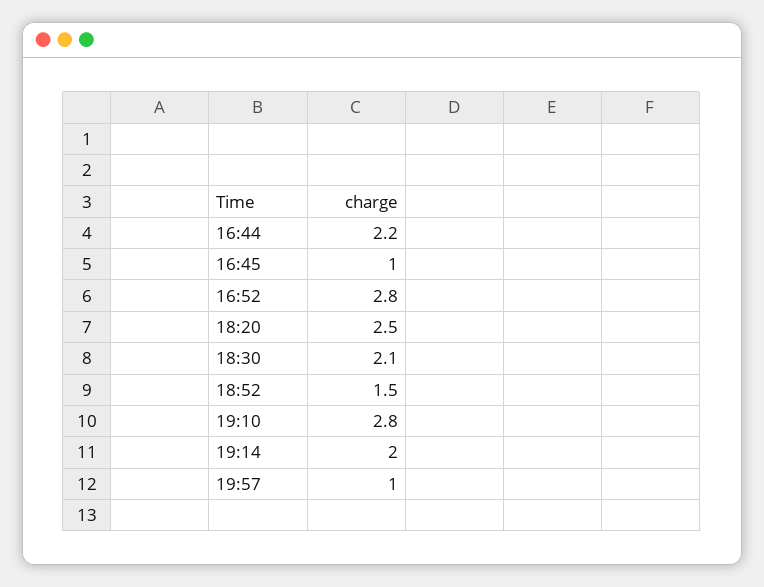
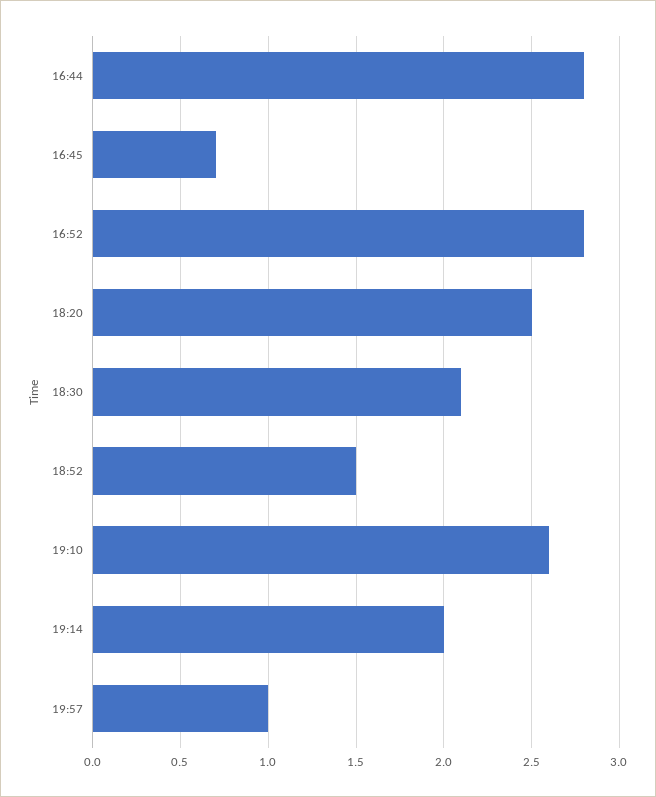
  {
-   "16:44": 2.2,
+   "16:44": 2.8,
-   "16:45": 1,
+   "16:45": 0.7,
    "16:52": 2.8,
    "18:20": 2.5,
    "18:30": 2.1,
    "18:52": 1.5,
-   "19:10": 2.8,
+   "19:10": 2.6,
    "19:14": 2,
    "19:57": 1
  }

